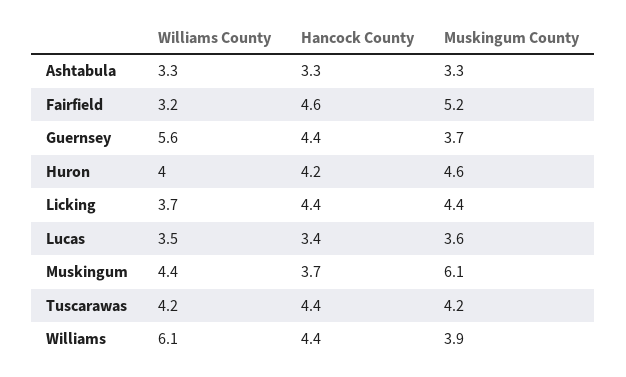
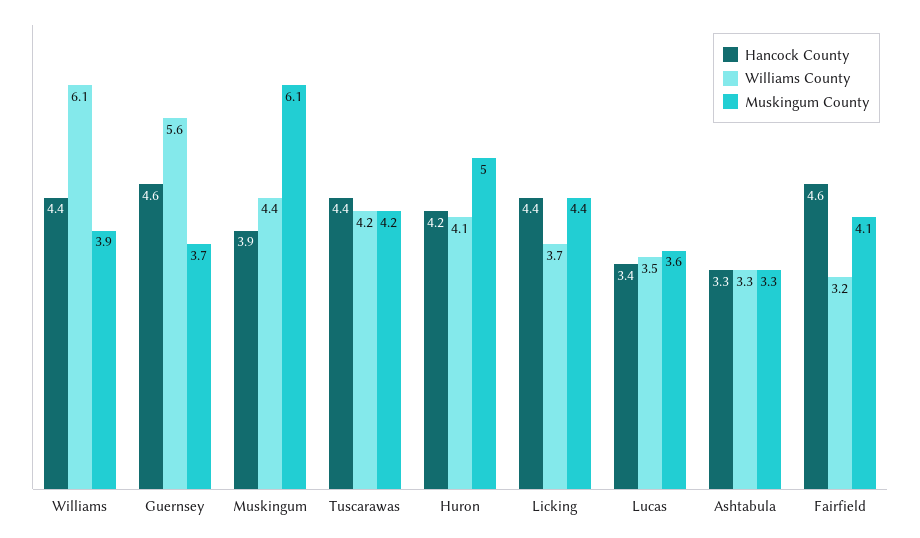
  {
    "Williams County": {
      "Ashtabula": 3.3,
      "Fairfield": 3.2,
      "Guernsey": 5.6,
-     "Huron": 4,
+     "Huron": 4.1,
      "Licking": 3.7,
      "Lucas": 3.5,
      "Muskingum": 4.4,
      "Tuscarawas": 4.2,
      "Williams": 6.1
    },
    "Hancock County": {
      "Ashtabula": 3.3,
      "Fairfield": 4.6,
-     "Guernsey": 4.4,
+     "Guernsey": 4.6,
      "Huron": 4.2,
      "Licking": 4.4,
      "Lucas": 3.4,
-     "Muskingum": 3.7,
+     "Muskingum": 3.9,
      "Tuscarawas": 4.4,
      "Williams": 4.4
    },
    "Muskingum County": {
      "Ashtabula": 3.3,
-     "Fairfield": 5.2,
+     "Fairfield": 4.1,
      "Guernsey": 3.7,
-     "Huron": 4.6,
+     "Huron": 5,
      "Licking": 4.4,
      "Lucas": 3.6,
      "Muskingum": 6.1,
      "Tuscarawas": 4.2,
      "Williams": 3.9
    }
  }

